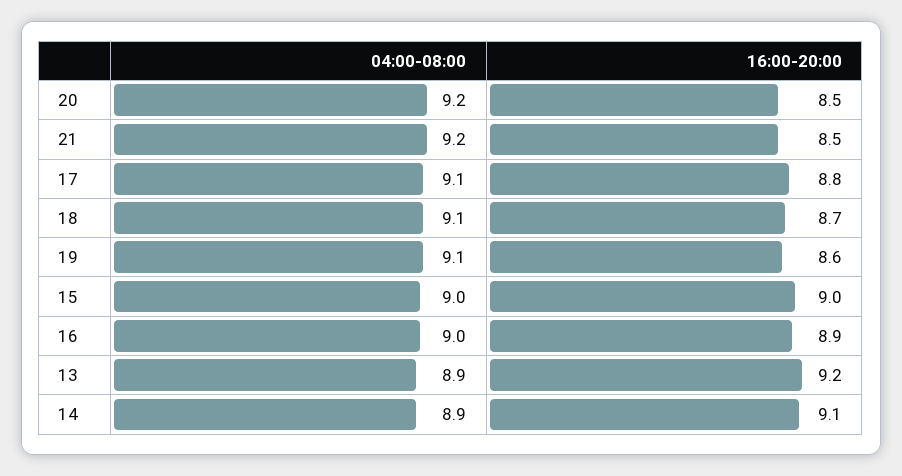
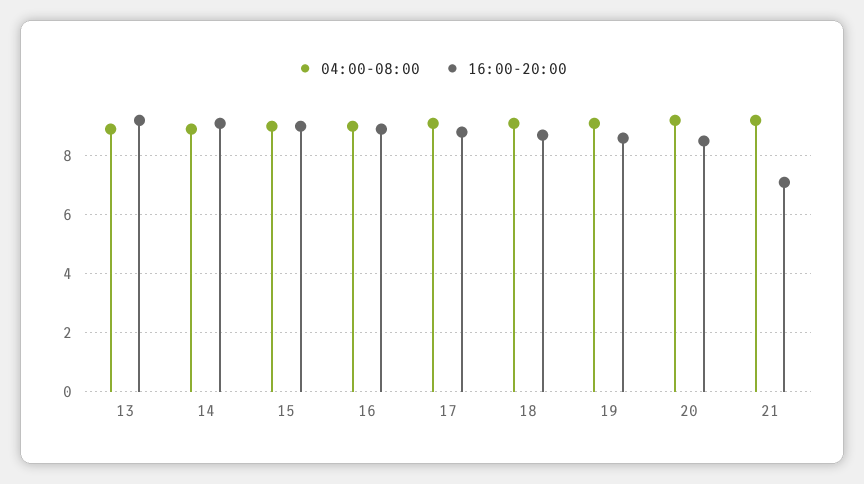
  {
    "04:00-08:00": {
      "20": 9.2,
      "21": 9.2,
      "17": 9.1,
      "18": 9.1,
      "19": 9.1,
      "15": 9,
      "16": 9,
      "13": 8.9,
      "14": 8.9
    },
    "16:00-20:00": {
      "20": 8.5,
-     "21": 8.5,
+     "21": 7,
      "17": 8.8,
      "18": 8.7,
      "19": 8.6,
      "15": 9,
      "16": 8.9,
      "13": 9.2,
      "14": 9.1
    }
  }

